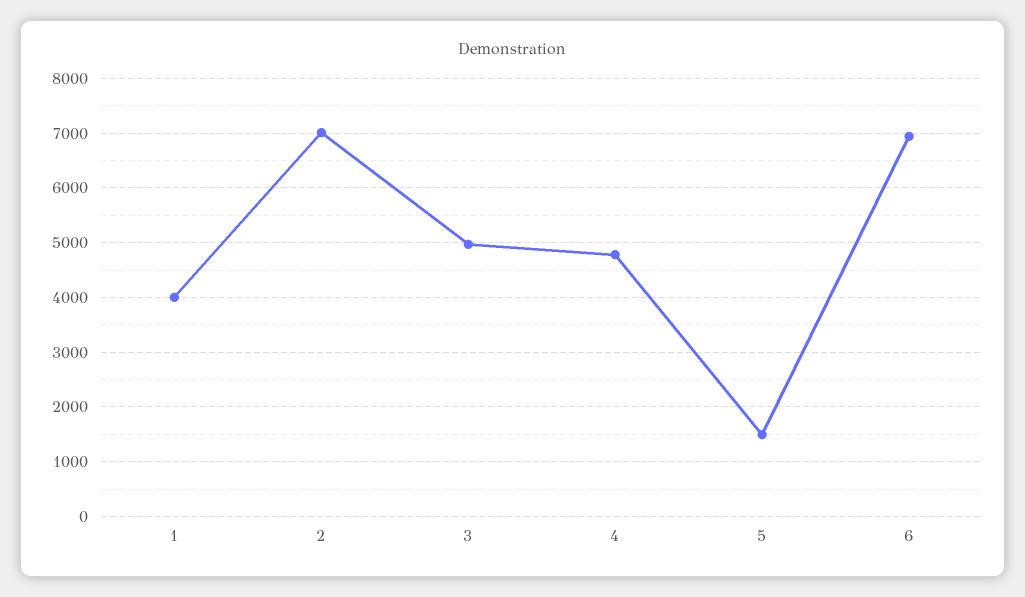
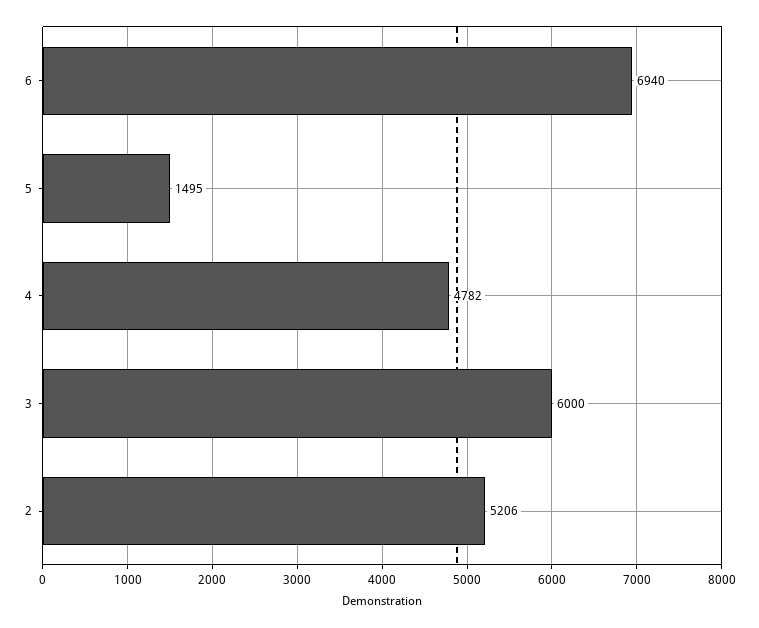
  {
-   "1": 4000,
-   "2": 7000,
+   "2": 5206,
-   "3": 5000,
+   "3": 6000,
    "4": 4782,
    "5": 1495,
    "6": 6940
  }

